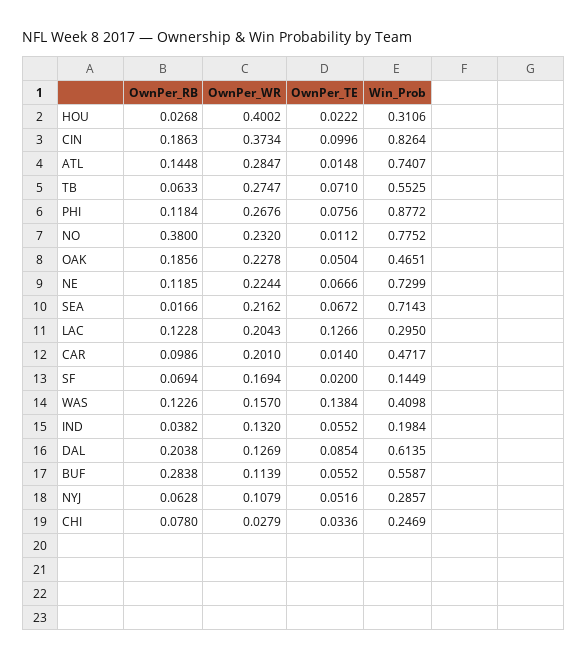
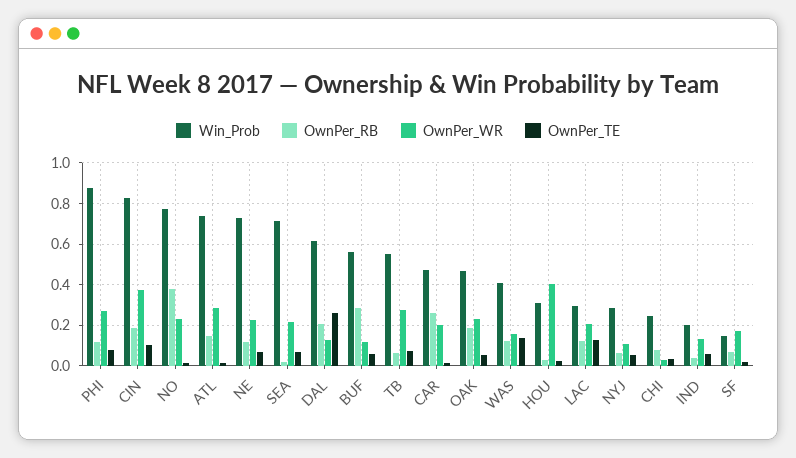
  {
    "OwnPer_RB": {
      "HOU": 0.0268,
      "CIN": 0.1863,
      "ATL": 0.1448,
      "TB": 0.0633,
      "PHI": 0.1184,
      "NO": 0.38,
      "OAK": 0.1856,
      "NE": 0.1185,
      "SEA": 0.0166,
      "LAC": 0.1228,
-     "CAR": 0.0986,
+     "CAR": 0.25,
      "SF": 0.0694,
      "WAS": 0.1226,
      "IND": 0.0382,
      "DAL": 0.2038,
      "BUF": 0.2838,
      "NYJ": 0.0628,
      "CHI": 0.078
    },
    "OwnPer_WR": {
      "HOU": 0.4002,
      "CIN": 0.3734,
      "ATL": 0.2847,
      "TB": 0.2747,
      "PHI": 0.2676,
      "NO": 0.232,
      "OAK": 0.2278,
      "NE": 0.2244,
      "SEA": 0.2162,
      "LAC": 0.2043,
      "CAR": 0.201,
      "SF": 0.1694,
      "WAS": 0.157,
      "IND": 0.132,
      "DAL": 0.1269,
      "BUF": 0.1139,
      "NYJ": 0.1079,
      "CHI": 0.0279
    },
    "OwnPer_TE": {
      "HOU": 0.0222,
      "CIN": 0.0996,
      "ATL": 0.0148,
      "TB": 0.071,
      "PHI": 0.0756,
      "NO": 0.0112,
      "OAK": 0.0504,
      "NE": 0.0666,
      "SEA": 0.0672,
      "LAC": 0.1266,
      "CAR": 0.014,
      "SF": 0.02,
      "WAS": 0.1384,
      "IND": 0.0552,
-     "DAL": 0.0854,
+     "DAL": 0.25,
      "BUF": 0.0552,
      "NYJ": 0.0516,
      "CHI": 0.0336
    },
    "Win_Prob": {
      "HOU": 0.3106,
      "CIN": 0.8264,
      "ATL": 0.7407,
      "TB": 0.5525,
      "PHI": 0.8772,
      "NO": 0.7752,
      "OAK": 0.4651,
      "NE": 0.7299,
      "SEA": 0.7143,
      "LAC": 0.295,
      "CAR": 0.4717,
      "SF": 0.1449,
      "WAS": 0.4098,
      "IND": 0.1984,
      "DAL": 0.6135,
      "BUF": 0.5587,
      "NYJ": 0.2857,
      "CHI": 0.2469
    }
  }

